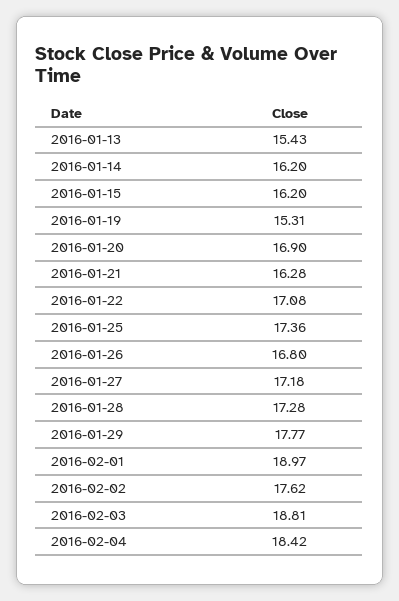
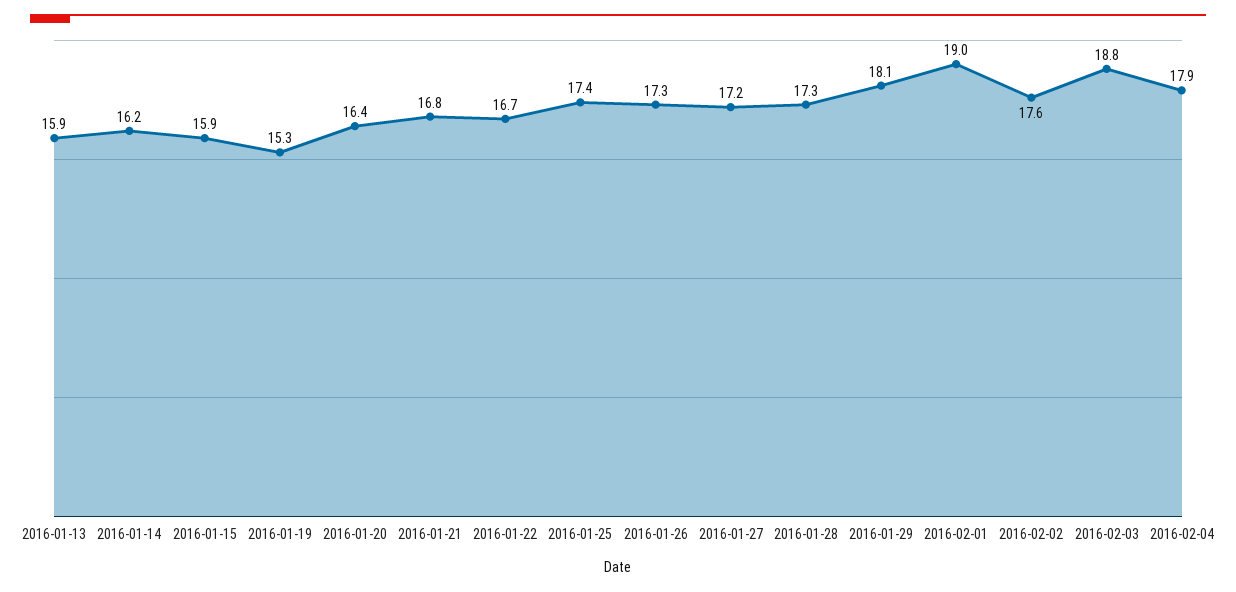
  {
-   "2016-01-13": 15.43,
+   "2016-01-13": 15.9,
    "2016-01-14": 16.2,
-   "2016-01-15": 16.2,
+   "2016-01-15": 15.9,
    "2016-01-19": 15.31,
-   "2016-01-20": 16.9,
+   "2016-01-20": 16.4,
-   "2016-01-21": 16.28,
+   "2016-01-21": 16.8,
-   "2016-01-22": 17.08,
+   "2016-01-22": 16.7,
    "2016-01-25": 17.36,
-   "2016-01-26": 16.8,
+   "2016-01-26": 17.3,
    "2016-01-27": 17.18,
    "2016-01-28": 17.28,
-   "2016-01-29": 17.77,
+   "2016-01-29": 18.1,
    "2016-02-01": 18.97,
    "2016-02-02": 17.62,
    "2016-02-03": 18.81,
-   "2016-02-04": 18.42
+   "2016-02-04": 17.9
  }

